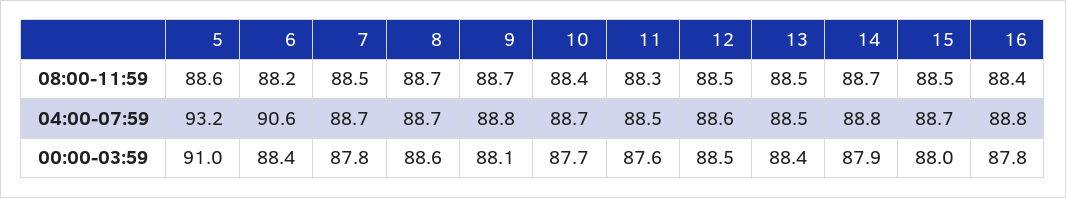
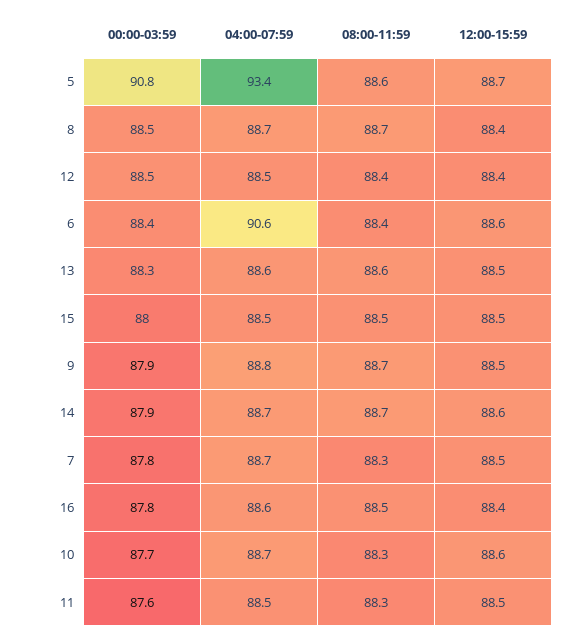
  {
    "5": {
      "08:00-11:59": 88.6,
-     "04:00-07:59": 93.2,
+     "04:00-07:59": 93.4,
-     "00:00-03:59": 91
+     "00:00-03:59": 90.8,
+     "12:00-15:59": 88.7
    },
    "6": {
-     "08:00-11:59": 88.2,
+     "08:00-11:59": 88.4,
      "04:00-07:59": 90.6,
-     "00:00-03:59": 88.4
+     "00:00-03:59": 88.4,
+     "12:00-15:59": 88.6
    },
    "7": {
-     "08:00-11:59": 88.5,
+     "08:00-11:59": 88.3,
      "04:00-07:59": 88.7,
-     "00:00-03:59": 87.8
+     "00:00-03:59": 87.8,
+     "12:00-15:59": 88.5
    },
    "8": {
      "08:00-11:59": 88.7,
      "04:00-07:59": 88.7,
-     "00:00-03:59": 88.6
+     "00:00-03:59": 88.5,
+     "12:00-15:59": 88.4
    },
    "9": {
      "08:00-11:59": 88.7,
      "04:00-07:59": 88.8,
-     "00:00-03:59": 88.1
+     "00:00-03:59": 87.9,
+     "12:00-15:59": 88.5
    },
    "10": {
-     "08:00-11:59": 88.4,
+     "08:00-11:59": 88.3,
      "04:00-07:59": 88.7,
-     "00:00-03:59": 87.7
+     "00:00-03:59": 87.7,
+     "12:00-15:59": 88.6
    },
    "11": {
      "08:00-11:59": 88.3,
      "04:00-07:59": 88.5,
-     "00:00-03:59": 87.6
+     "00:00-03:59": 87.6,
+     "12:00-15:59": 88.5
    },
    "12": {
-     "08:00-11:59": 88.5,
+     "08:00-11:59": 88.4,
-     "04:00-07:59": 88.6,
+     "04:00-07:59": 88.5,
-     "00:00-03:59": 88.5
+     "00:00-03:59": 88.5,
+     "12:00-15:59": 88.4
    },
    "13": {
-     "08:00-11:59": 88.5,
+     "08:00-11:59": 88.6,
-     "04:00-07:59": 88.5,
+     "04:00-07:59": 88.6,
-     "00:00-03:59": 88.4
+     "00:00-03:59": 88.3,
+     "12:00-15:59": 88.5
    },
    "14": {
      "08:00-11:59": 88.7,
-     "04:00-07:59": 88.8,
+     "04:00-07:59": 88.7,
-     "00:00-03:59": 87.9
+     "00:00-03:59": 87.9,
+     "12:00-15:59": 88.6
    },
    "15": {
      "08:00-11:59": 88.5,
-     "04:00-07:59": 88.7,
+     "04:00-07:59": 88.5,
-     "00:00-03:59": 88
+     "00:00-03:59": 88,
+     "12:00-15:59": 88.5
    },
    "16": {
-     "08:00-11:59": 88.4,
+     "08:00-11:59": 88.5,
-     "04:00-07:59": 88.8,
+     "04:00-07:59": 88.6,
-     "00:00-03:59": 87.8
+     "00:00-03:59": 87.8,
+     "12:00-15:59": 88.4
    }
  }

